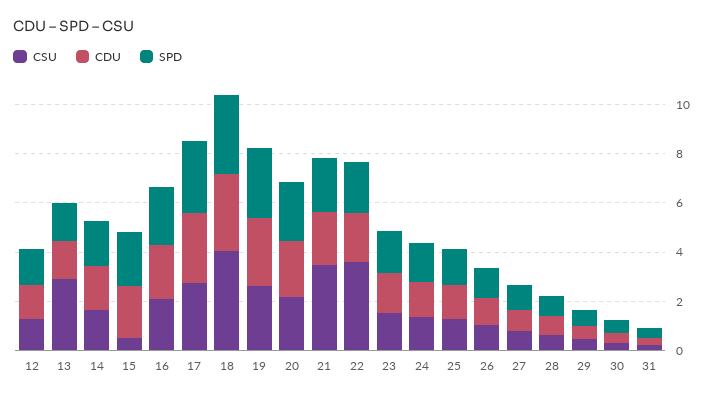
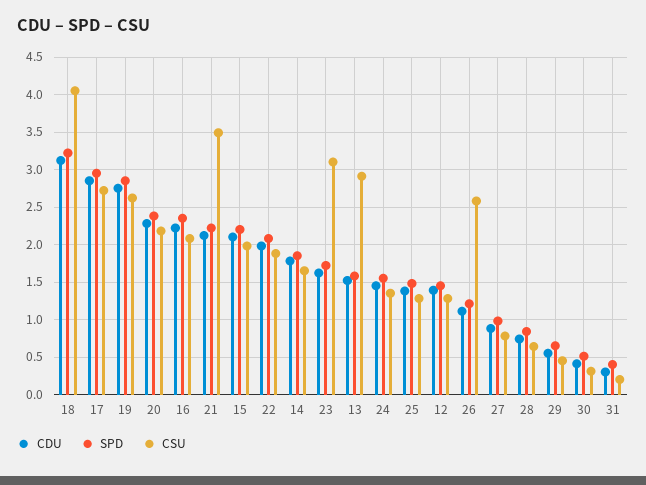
  {
    "CSU": {
      "12": 1.3,
      "13": 2.9,
      "14": 1.7,
-     "15": 0.5,
+     "15": 2,
      "16": 2.1,
      "17": 2.7,
      "18": 4.1,
      "19": 2.6,
      "20": 2.2,
      "21": 3.5,
-     "22": 3.5,
+     "22": 1.9,
-     "23": 1.5,
+     "23": 3.1,
      "24": 1.4,
      "25": 1.3,
-     "26": 1,
+     "26": 2.6,
      "27": 0.8,
      "28": 0.6,
      "29": 0.5,
      "30": 0.3,
      "31": 0.2
    },
    "CDU": {
      "12": 1.4,
      "13": 1.5,
      "14": 1.8,
      "15": 2.1,
      "16": 2.2,
      "17": 2.9,
      "18": 3.1,
      "19": 2.8,
      "20": 2.3,
      "21": 2.1,
      "22": 2,
      "23": 1.6,
      "24": 1.5,
      "25": 1.4,
      "26": 1.1,
      "27": 0.9,
      "28": 0.7,
      "29": 0.6,
      "30": 0.4,
      "31": 0.3
    },
    "SPD": {
      "12": 1.5,
      "13": 1.6,
      "14": 1.9,
      "15": 2.2,
      "16": 2.4,
      "17": 3,
      "18": 3.2,
      "19": 2.9,
      "20": 2.4,
      "21": 2.2,
      "22": 2.1,
      "23": 1.7,
      "24": 1.6,
      "25": 1.5,
      "26": 1.2,
      "27": 1,
      "28": 0.8,
      "29": 0.7,
      "30": 0.5,
      "31": 0.4
    }
  }

